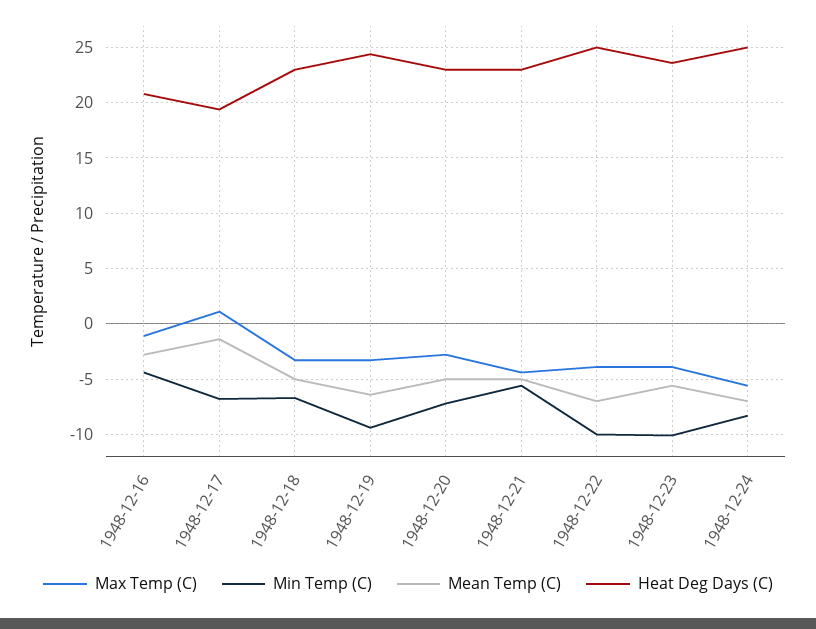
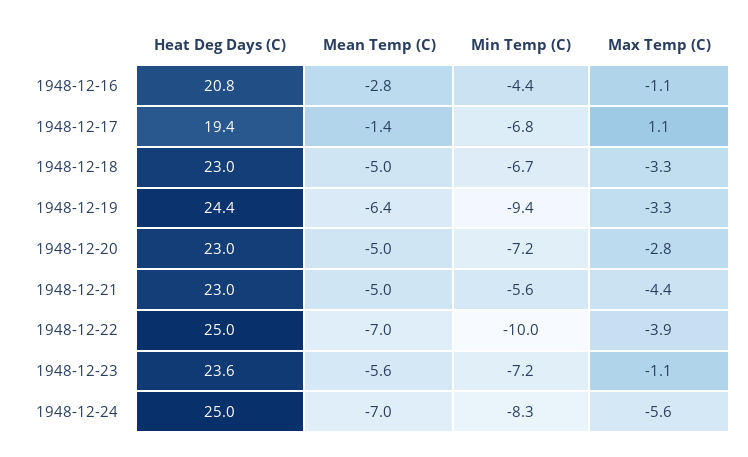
  {
    "Max Temp (C)": {
      "1948-12-16": -1.1,
      "1948-12-17": 1.1,
      "1948-12-18": -3.3,
      "1948-12-19": -3.3,
      "1948-12-20": -2.8,
      "1948-12-21": -4.4,
      "1948-12-22": -3.9,
-     "1948-12-23": -4,
+     "1948-12-23": -1.1,
      "1948-12-24": -5.6
    },
    "Min Temp (C)": {
      "1948-12-16": -4.4,
      "1948-12-17": -6.8,
      "1948-12-18": -6.7,
      "1948-12-19": -9.4,
      "1948-12-20": -7.2,
      "1948-12-21": -5.6,
      "1948-12-22": -10,
-     "1948-12-23": -10,
+     "1948-12-23": -7.2,
      "1948-12-24": -8.3
    },
    "Mean Temp (C)": {
      "1948-12-16": -2.8,
      "1948-12-17": -1.4,
      "1948-12-18": -5,
      "1948-12-19": -6.4,
      "1948-12-20": -5,
      "1948-12-21": -5,
      "1948-12-22": -7,
      "1948-12-23": -5.6,
      "1948-12-24": -7
    },
    "Heat Deg Days (C)": {
      "1948-12-16": 20.8,
      "1948-12-17": 19.4,
      "1948-12-18": 23,
      "1948-12-19": 24.4,
      "1948-12-20": 23,
      "1948-12-21": 23,
      "1948-12-22": 25,
      "1948-12-23": 23.6,
      "1948-12-24": 25
    }
  }

